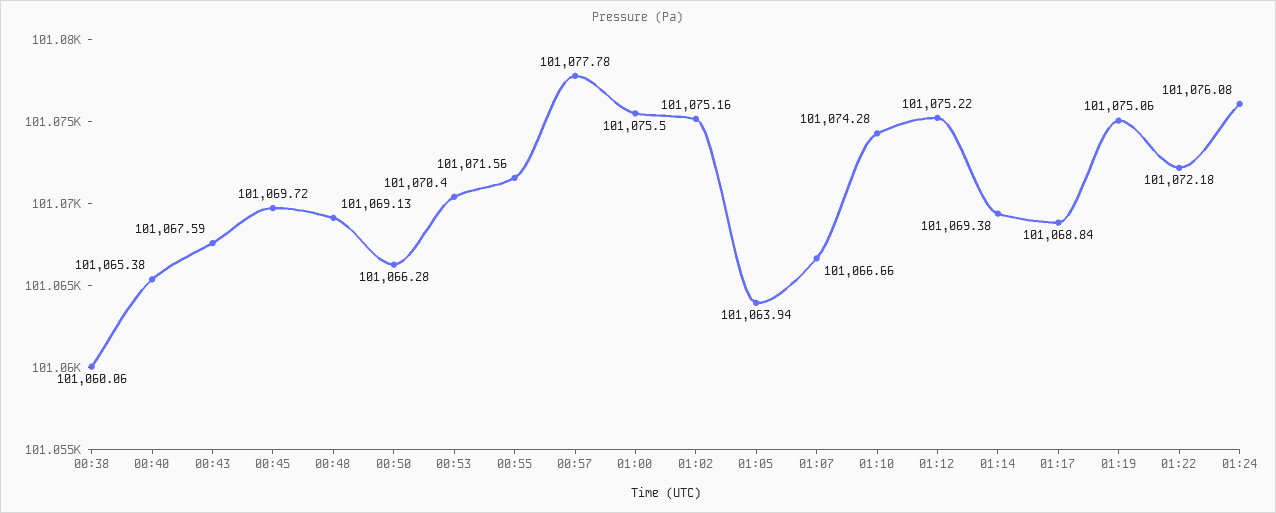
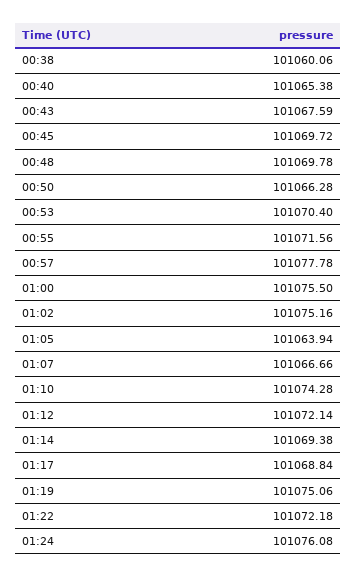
  {
    "00:38": 101060.06,
    "00:40": 101065.38,
    "00:43": 101067.59,
    "00:45": 101069.72,
-   "00:48": 101069.13,
+   "00:48": 101069.78,
    "00:50": 101066.28,
    "00:53": 101070.4,
    "00:55": 101071.56,
    "00:57": 101077.78,
    "01:00": 101075.5,
    "01:02": 101075.16,
    "01:05": 101063.94,
    "01:07": 101066.66,
    "01:10": 101074.28,
-   "01:12": 101075.22,
+   "01:12": 101072.14,
    "01:14": 101069.38,
    "01:17": 101068.84,
    "01:19": 101075.06,
    "01:22": 101072.18,
    "01:24": 101076.08
  }

